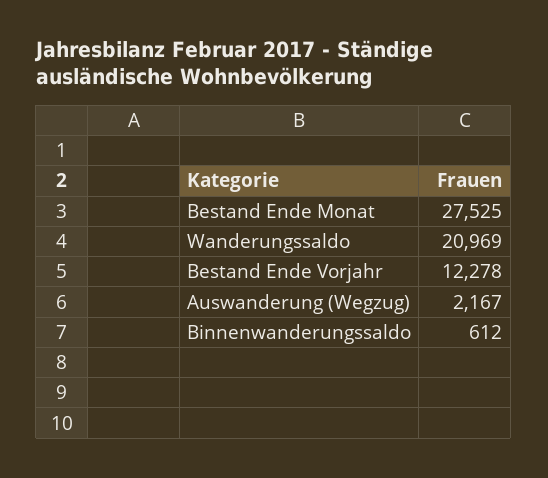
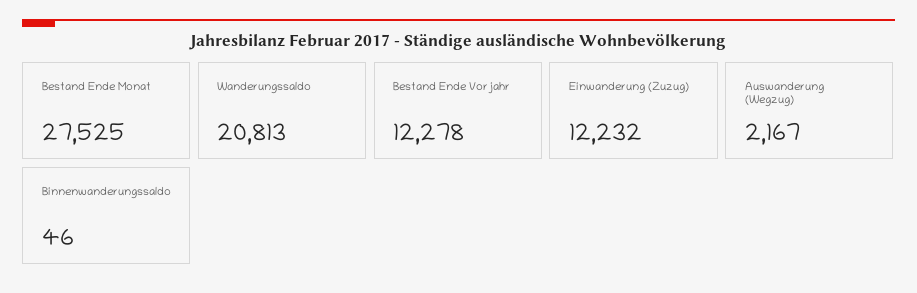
  {
    "Bestand Ende Monat": 27525,
-   "Wanderungssaldo": 20969,
+   "Wanderungssaldo": 20813,
    "Bestand Ende Vorjahr": 12278,
    "Auswanderung (Wegzug)": 2167,
-   "Binnenwanderungssaldo": 612
+   "Binnenwanderungssaldo": 46,
+   "Einwanderung (Zuzug)": 12232
  }

